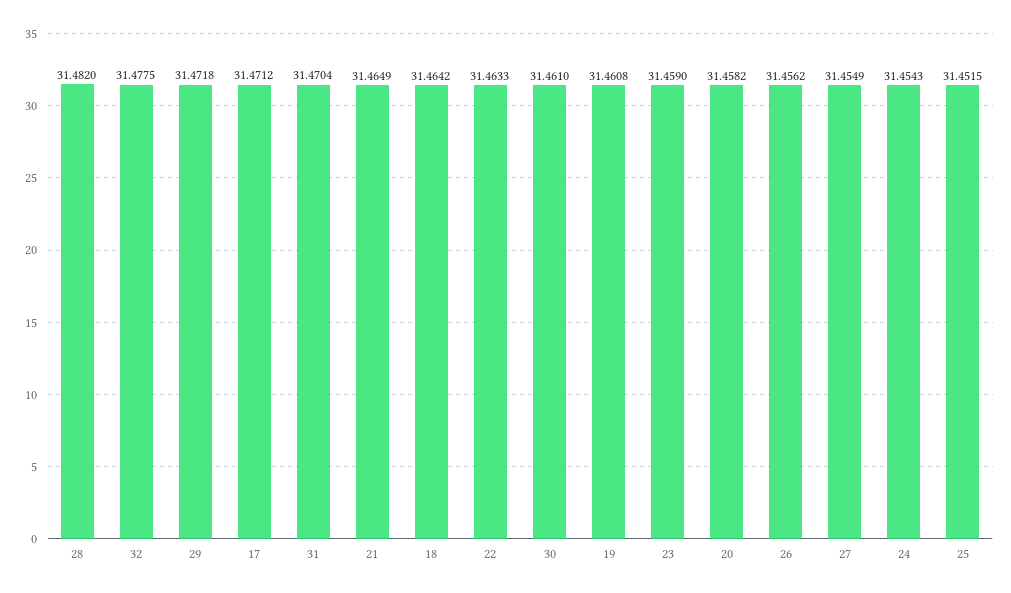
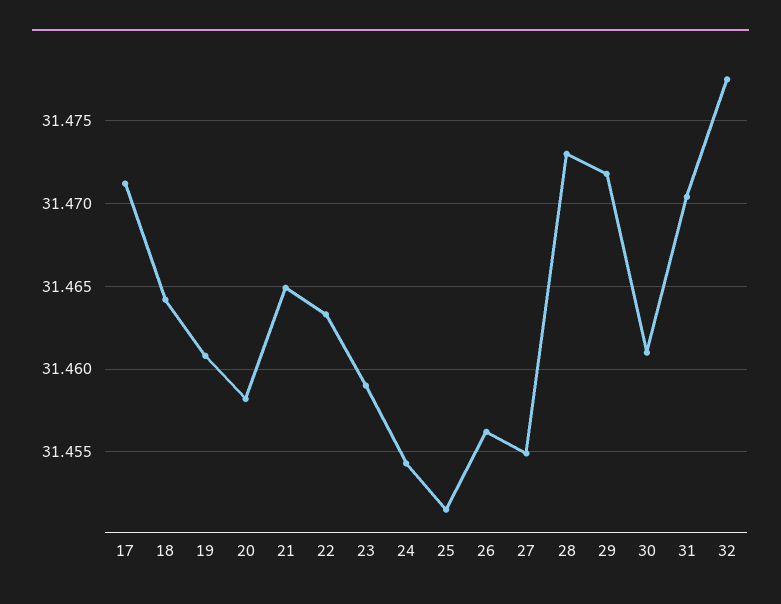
  {
-   "28": 31.482,
+   "28": 31.473,
    "32": 31.4775,
    "29": 31.4718,
    "17": 31.4712,
    "31": 31.4704,
    "21": 31.4649,
    "18": 31.4642,
    "22": 31.4633,
    "30": 31.461,
    "19": 31.4608,
    "23": 31.459,
    "20": 31.4582,
    "26": 31.4562,
    "27": 31.4549,
    "24": 31.4543,
    "25": 31.4515
  }

